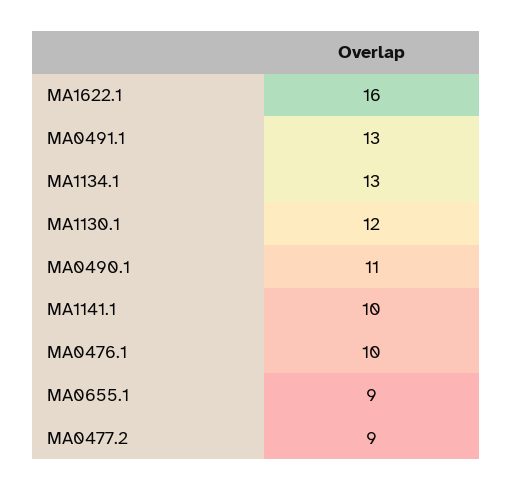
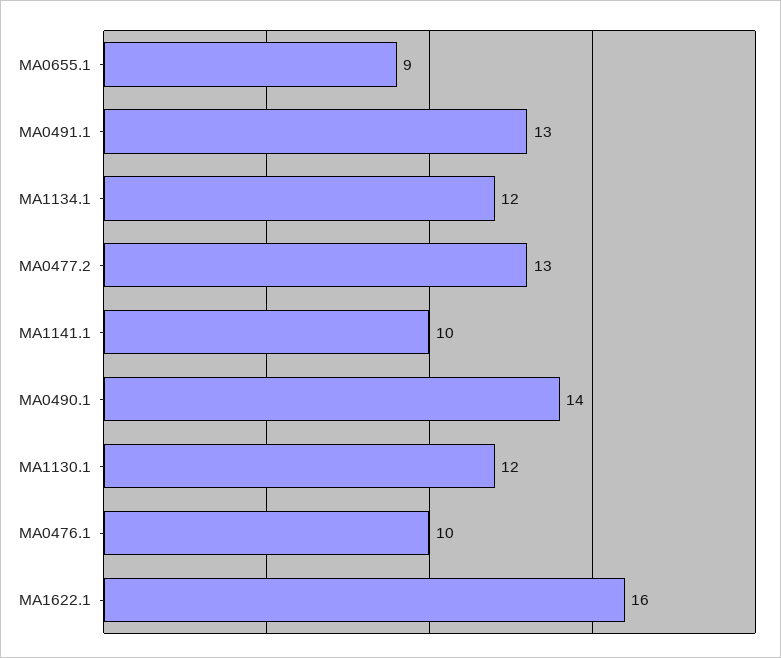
  {
    "MA1622.1": 16,
    "MA0491.1": 13,
-   "MA1134.1": 13,
+   "MA1134.1": 12,
    "MA1130.1": 12,
-   "MA0490.1": 11,
+   "MA0490.1": 14,
    "MA1141.1": 10,
    "MA0476.1": 10,
    "MA0655.1": 9,
-   "MA0477.2": 9
+   "MA0477.2": 13
  }

